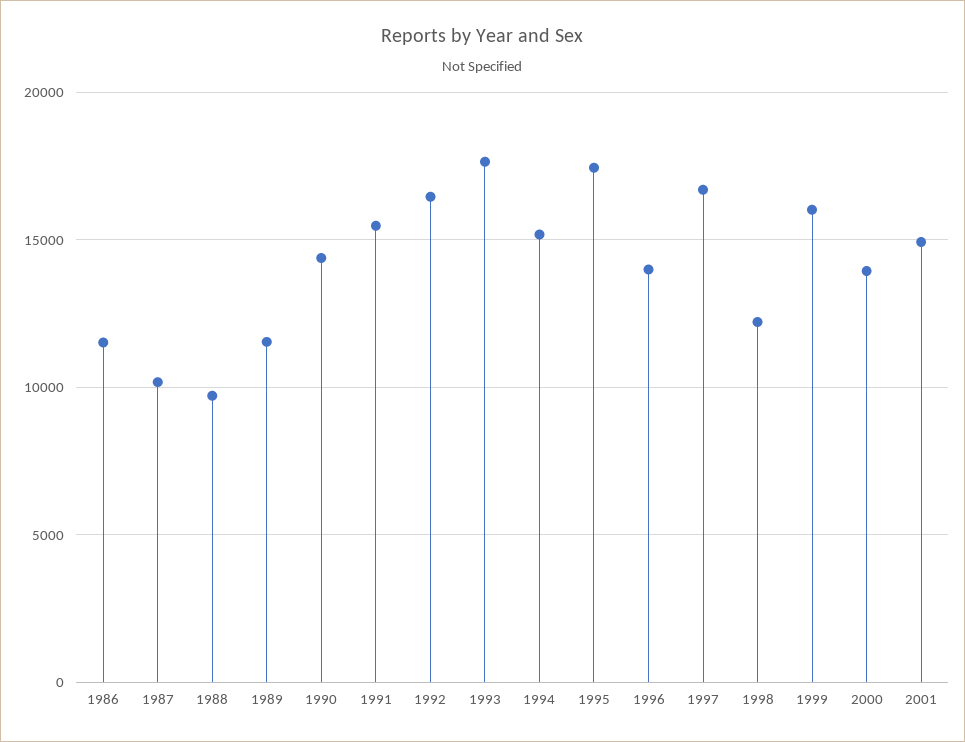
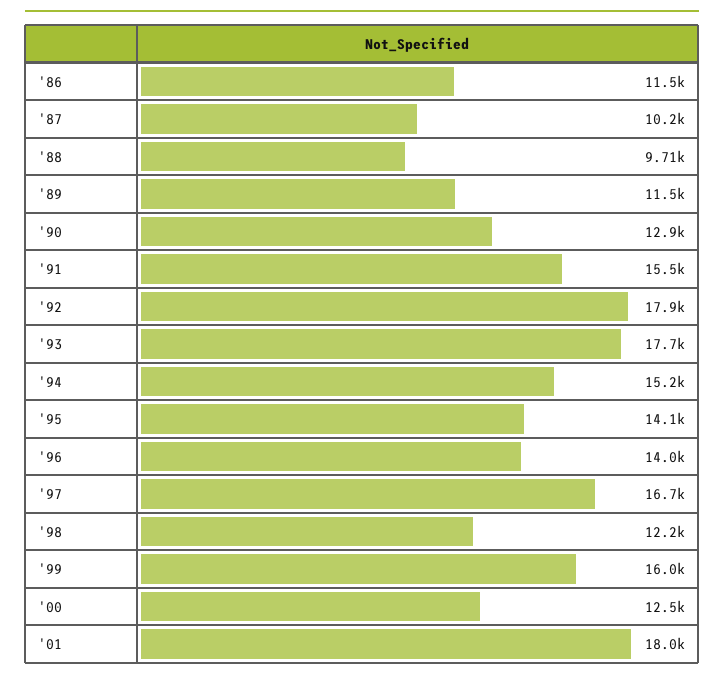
  {
    "1986": 11500,
    "1987": 10200,
    "1988": 9710,
    "1989": 11500,
-   "1990": 14500,
+   "1990": 12900,
    "1991": 15500,
-   "1992": 16500,
+   "1992": 17900,
    "1993": 17700,
    "1994": 15200,
-   "1995": 17500,
+   "1995": 14100,
    "1996": 14000,
    "1997": 16700,
    "1998": 12200,
    "1999": 16000,
-   "2000": 14000,
+   "2000": 12500,
-   "2001": 15000
+   "2001": 18000
  }

